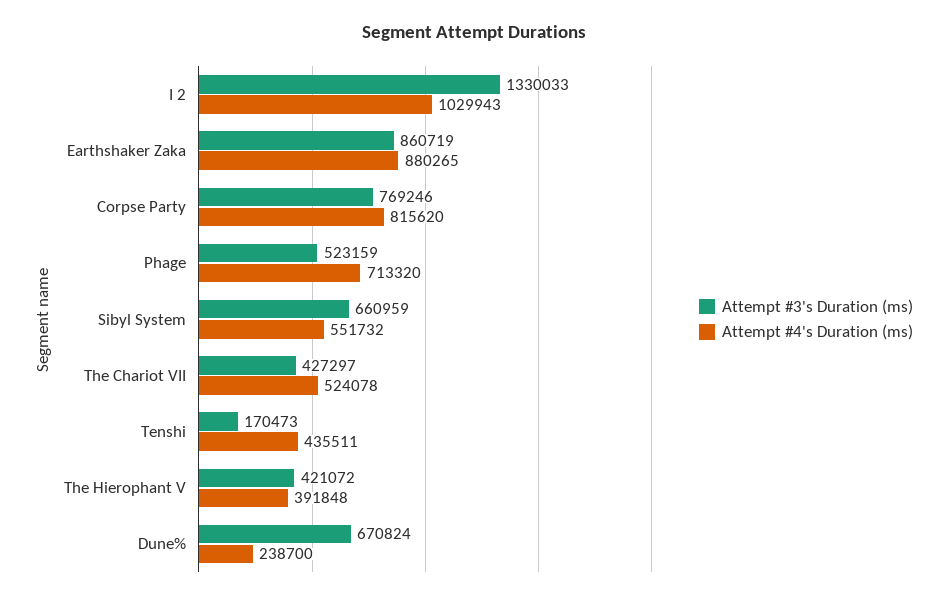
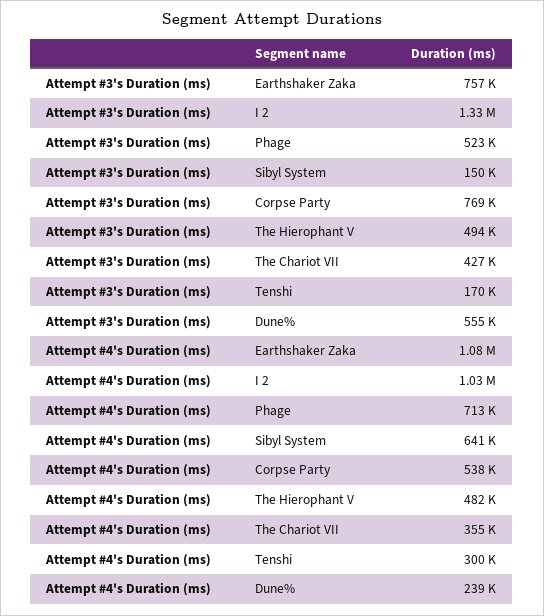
  {
    "Attempt #3's Duration (ms)": {
      "I 2": 1330033,
-     "Earthshaker Zaka": 860719,
+     "Earthshaker Zaka": 757000,
      "Corpse Party": 769246,
      "Phage": 523159,
-     "Sibyl System": 660959,
+     "Sibyl System": 150000,
      "The Chariot VII": 427297,
      "Tenshi": 170473,
-     "The Hierophant V": 421072,
+     "The Hierophant V": 494000,
-     "Dune%": 670824
+     "Dune%": 555000
    },
    "Attempt #4's Duration (ms)": {
      "I 2": 1029943,
-     "Earthshaker Zaka": 880265,
+     "Earthshaker Zaka": 1080000,
-     "Corpse Party": 815620,
+     "Corpse Party": 538000,
      "Phage": 713320,
-     "Sibyl System": 551732,
+     "Sibyl System": 641000,
-     "The Chariot VII": 524078,
+     "The Chariot VII": 355000,
-     "Tenshi": 435511,
+     "Tenshi": 300000,
-     "The Hierophant V": 391848,
+     "The Hierophant V": 482000,
      "Dune%": 238700
    }
  }

